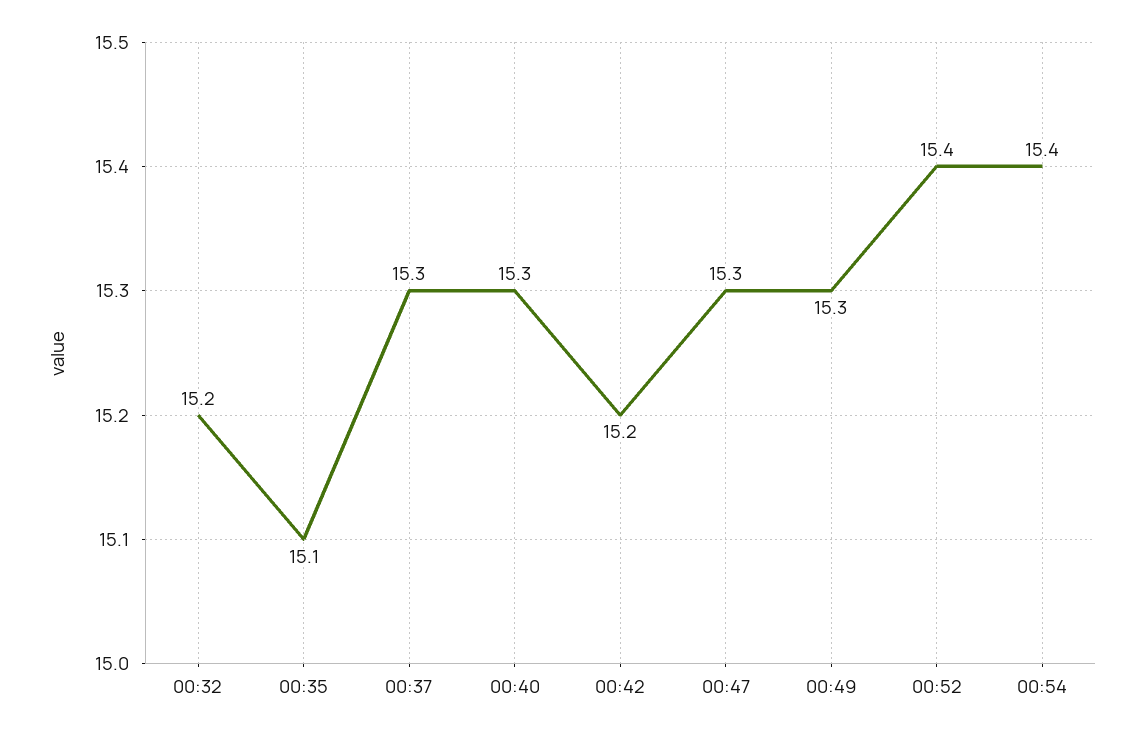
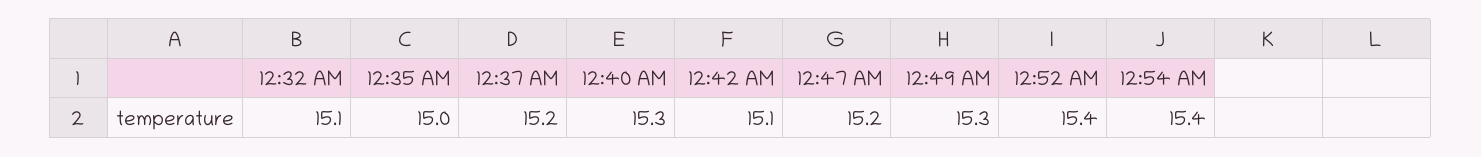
  {
-   "00:32": 15.2,
+   "00:32": 15.1,
-   "00:35": 15.1,
+   "00:35": 15,
-   "00:37": 15.3,
+   "00:37": 15.2,
    "00:40": 15.3,
-   "00:42": 15.2,
+   "00:42": 15.1,
-   "00:47": 15.3,
+   "00:47": 15.2,
    "00:49": 15.3,
    "00:52": 15.4,
    "00:54": 15.4
  }

